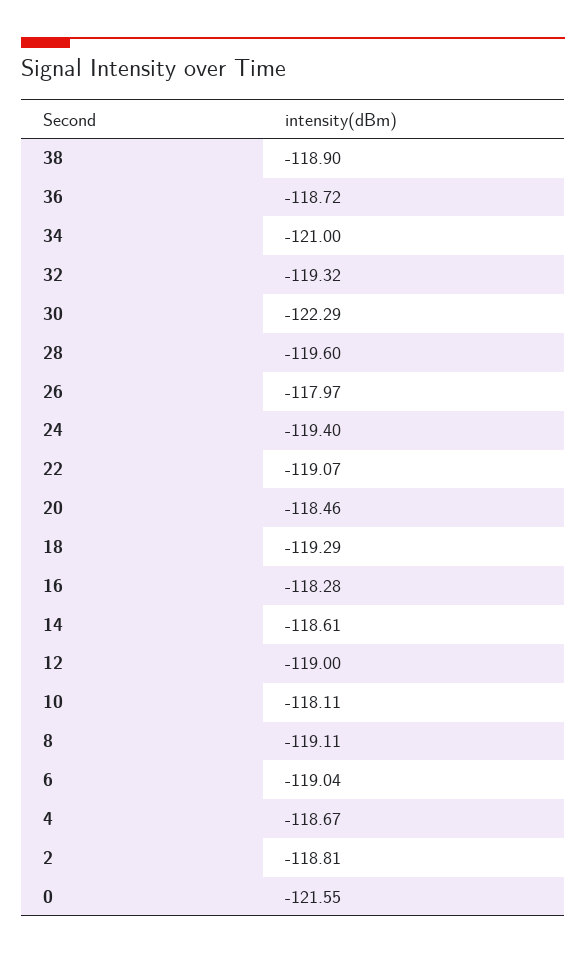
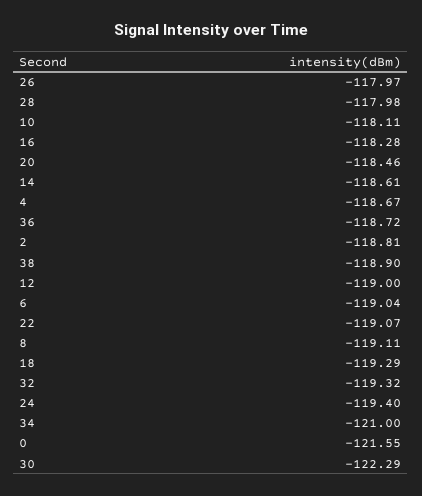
  {
    "38": -118.9,
    "36": -118.72,
    "34": -121,
    "32": -119.32,
    "30": -122.29,
-   "28": -119.6,
+   "28": -117.98,
    "26": -117.97,
    "24": -119.4,
    "22": -119.07,
    "20": -118.46,
    "18": -119.29,
    "16": -118.28,
    "14": -118.61,
    "12": -119,
    "10": -118.11,
    "8": -119.11,
    "6": -119.04,
    "4": -118.67,
    "2": -118.81,
    "0": -121.55
  }

